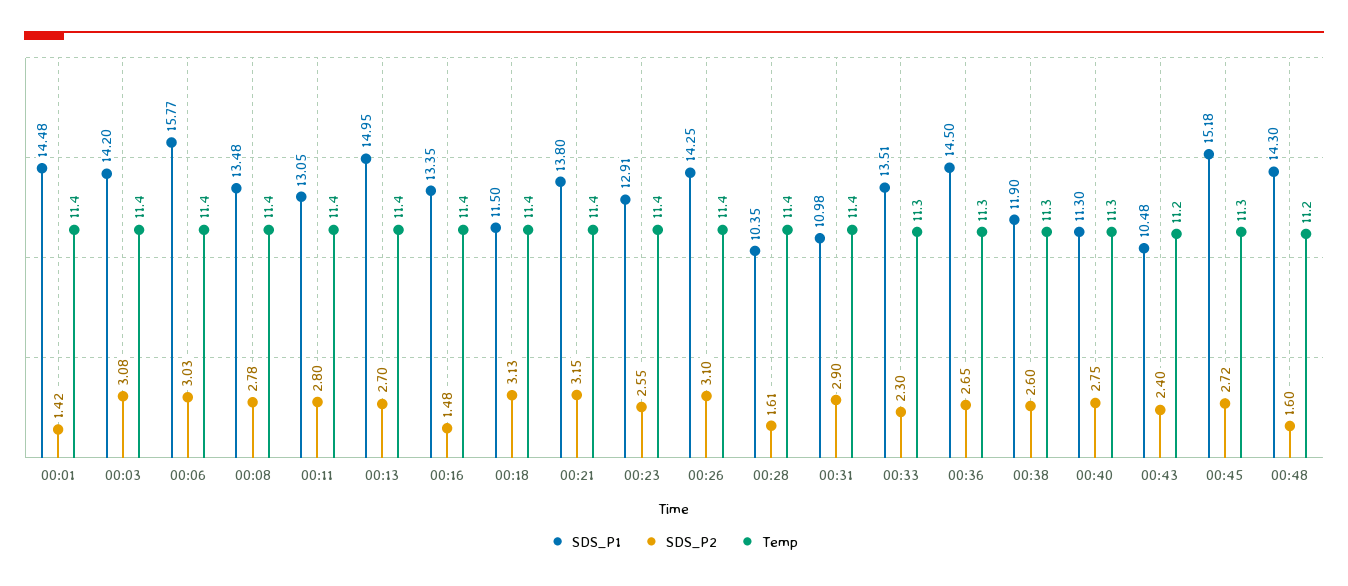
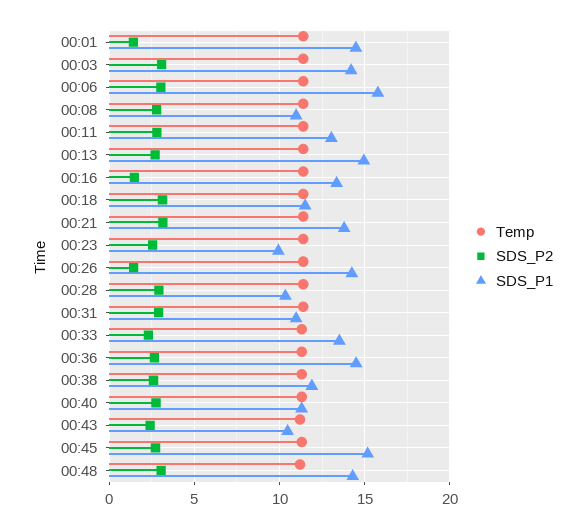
  {
    "SDS_P1": {
      "00:01": 14.48,
      "00:03": 14.2,
      "00:06": 15.77,
-     "00:08": 13.48,
+     "00:08": 11,
      "00:11": 13.05,
      "00:13": 14.95,
      "00:16": 13.35,
      "00:18": 11.5,
      "00:21": 13.8,
-     "00:23": 12.91,
+     "00:23": 10,
      "00:26": 14.25,
      "00:28": 10.35,
      "00:31": 10.98,
      "00:33": 13.51,
      "00:36": 14.5,
      "00:38": 11.9,
      "00:40": 11.3,
      "00:43": 10.48,
      "00:45": 15.18,
      "00:48": 14.3
    },
    "SDS_P2": {
      "00:01": 1.42,
      "00:03": 3.08,
      "00:06": 3.03,
      "00:08": 2.78,
      "00:11": 2.8,
      "00:13": 2.7,
      "00:16": 1.48,
      "00:18": 3.13,
      "00:21": 3.15,
      "00:23": 2.55,
-     "00:26": 3.1,
+     "00:26": 1.5,
-     "00:28": 1.61,
+     "00:28": 3,
      "00:31": 2.9,
      "00:33": 2.3,
      "00:36": 2.65,
      "00:38": 2.6,
      "00:40": 2.75,
      "00:43": 2.4,
      "00:45": 2.72,
-     "00:48": 1.6
+     "00:48": 3
    },
    "Temp": {
      "00:01": 11.4,
      "00:03": 11.4,
      "00:06": 11.4,
      "00:08": 11.4,
      "00:11": 11.4,
      "00:13": 11.4,
      "00:16": 11.4,
      "00:18": 11.4,
      "00:21": 11.4,
      "00:23": 11.4,
      "00:26": 11.4,
      "00:28": 11.4,
      "00:31": 11.4,
      "00:33": 11.3,
      "00:36": 11.3,
      "00:38": 11.3,
      "00:40": 11.3,
      "00:43": 11.2,
      "00:45": 11.3,
      "00:48": 11.2
    }
  }

